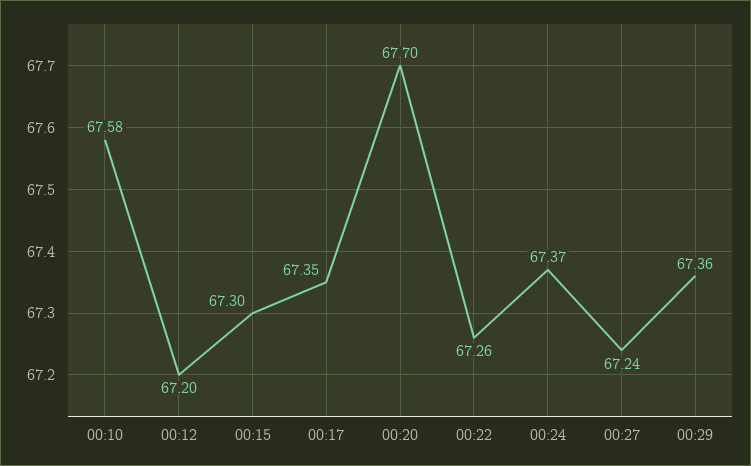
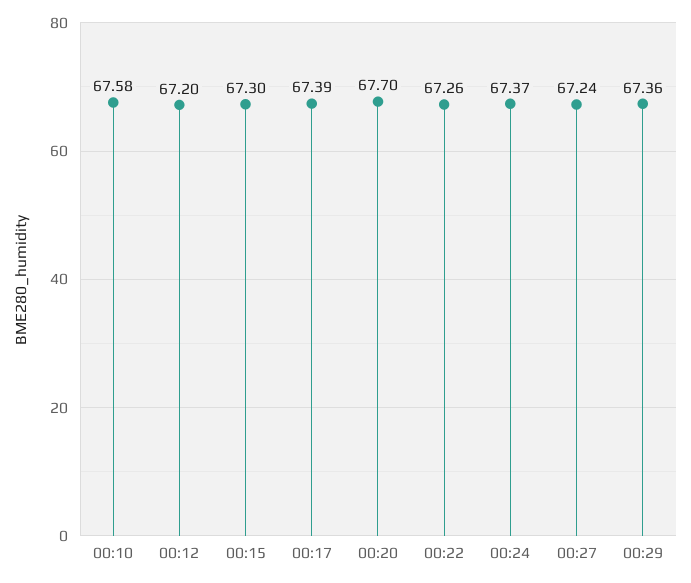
  {
    "00:10": 67.58,
    "00:12": 67.2,
    "00:15": 67.3,
-   "00:17": 67.35,
+   "00:17": 67.39,
    "00:20": 67.7,
    "00:22": 67.26,
    "00:24": 67.37,
    "00:27": 67.24,
    "00:29": 67.36
  }

